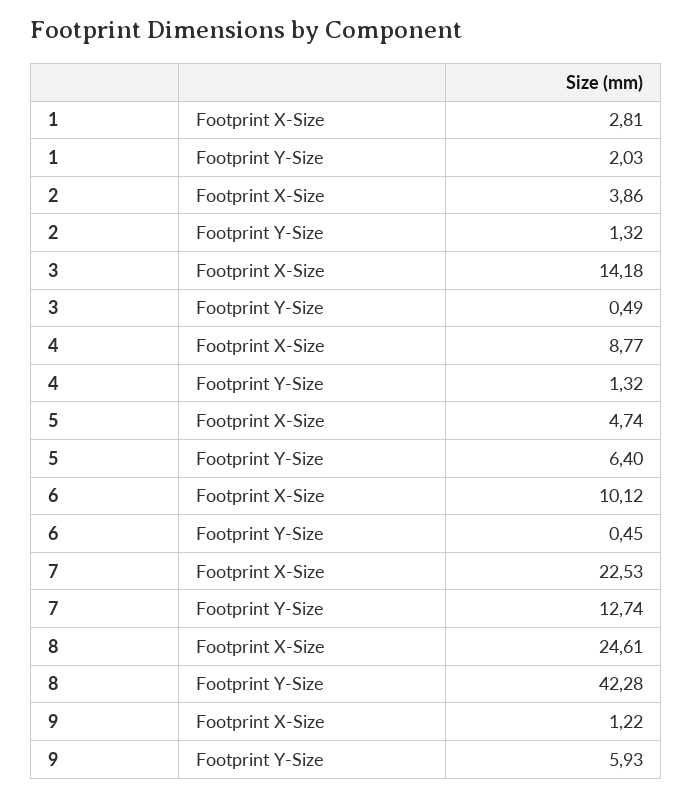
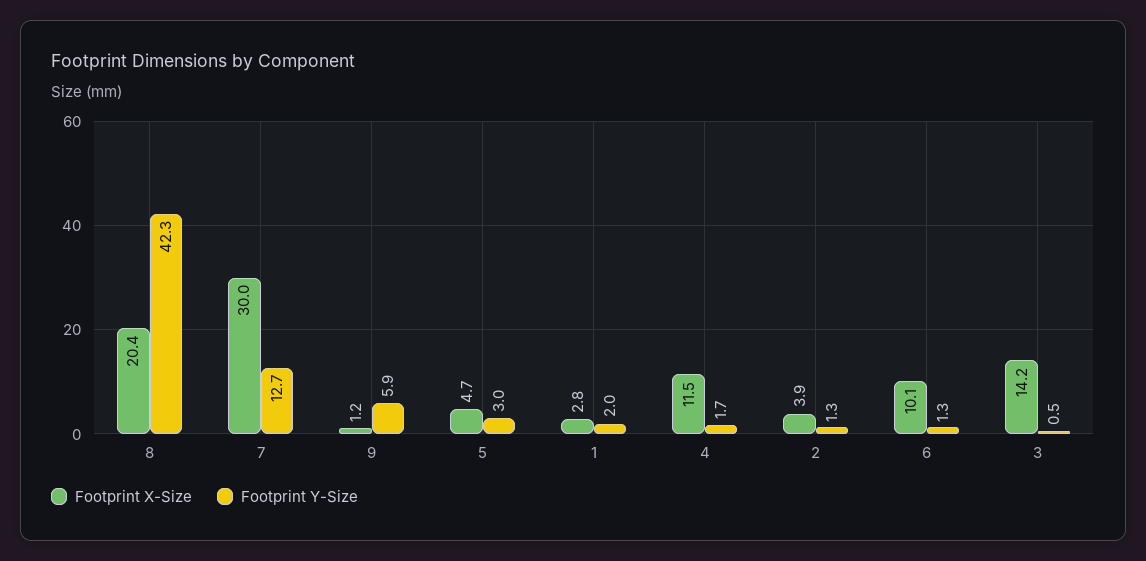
  {
    "Footprint X-Size": {
      "1": 2.81,
      "2": 3.86,
      "3": 14.18,
-     "4": 8.77,
+     "4": 11.5,
      "5": 4.74,
      "6": 10.12,
-     "7": 22.53,
+     "7": 30,
-     "8": 24.61,
+     "8": 20.4,
      "9": 1.22
    },
    "Footprint Y-Size": {
      "1": 2.03,
      "2": 1.32,
      "3": 0.49,
-     "4": 1.32,
+     "4": 1.7,
-     "5": 6.4,
+     "5": 3,
-     "6": 0.45,
+     "6": 1.3,
      "7": 12.74,
      "8": 42.28,
      "9": 5.93
    }
  }

